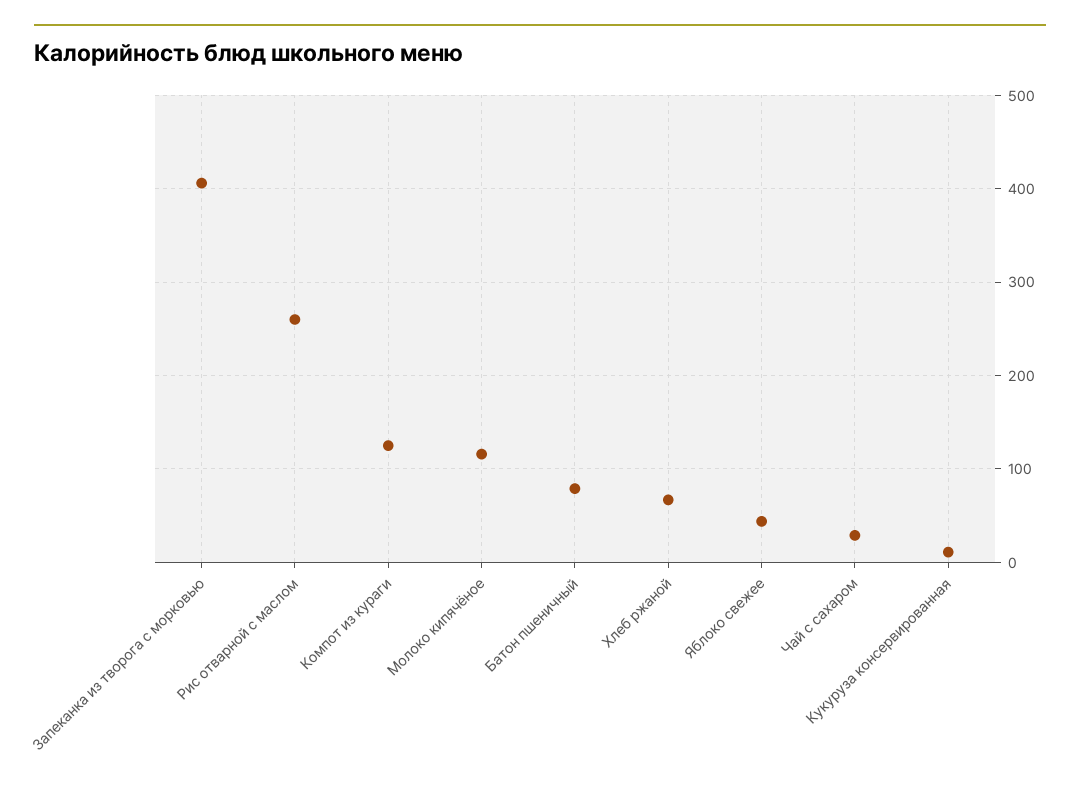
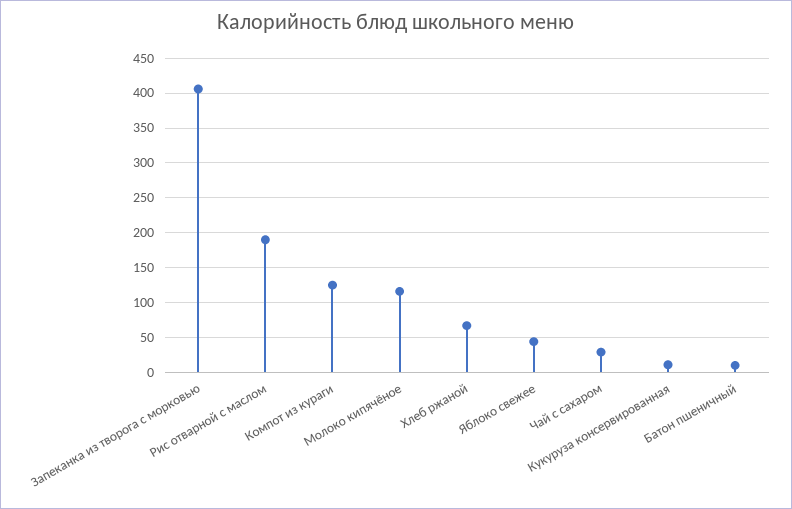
  {
    "Запеканка из творога с морковью": 410,
-   "Рис отварной с маслом": 260,
+   "Рис отварной с маслом": 190,
    "Компот из кураги": 130,
    "Молоко кипячёное": 120,
-   "Батон пшеничный": 80,
+   "Батон пшеничный": 10,
    "Хлеб ржаной": 70,
    "Яблоко свежее": 40,
    "Чай с сахаром": 30,
    "Кукуруза консервированная": 10
  }

